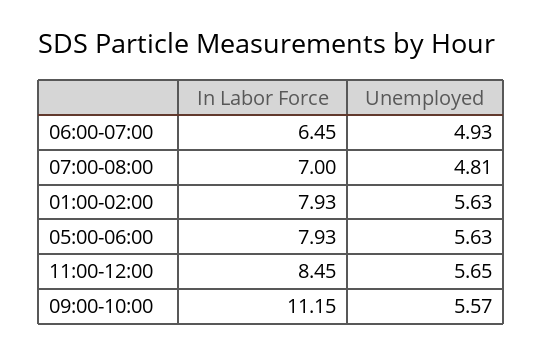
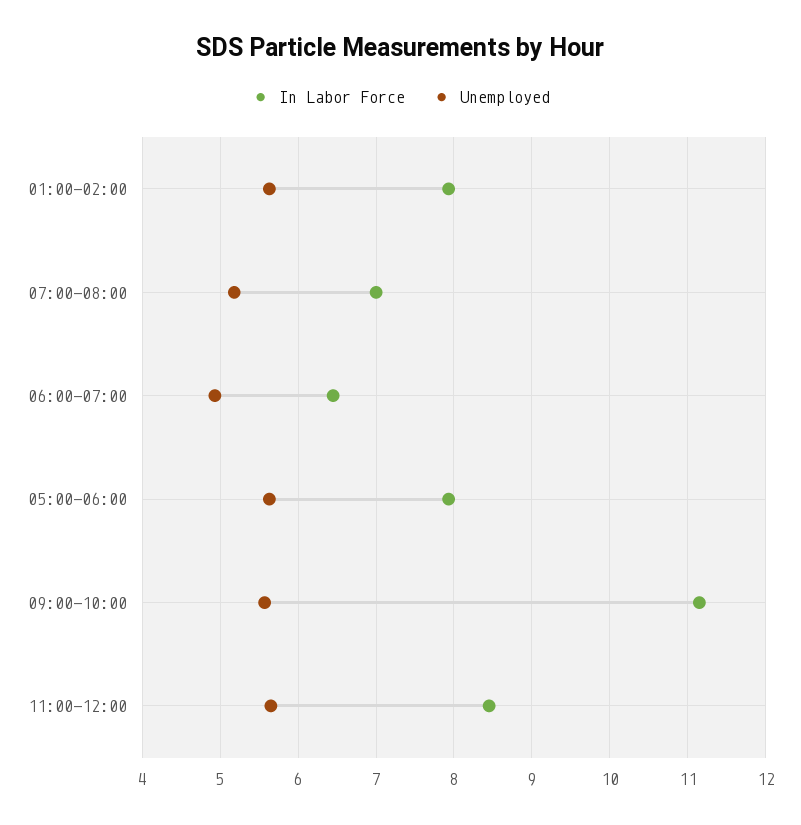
  {
    "In Labor Force": {
      "06:00-07:00": 6.45,
      "07:00-08:00": 7,
      "01:00-02:00": 7.93,
      "05:00-06:00": 7.93,
      "11:00-12:00": 8.45,
      "09:00-10:00": 11.15
    },
    "Unemployed": {
      "06:00-07:00": 4.93,
-     "07:00-08:00": 4.81,
+     "07:00-08:00": 5.2,
      "01:00-02:00": 5.63,
      "05:00-06:00": 5.63,
      "11:00-12:00": 5.65,
      "09:00-10:00": 5.57
    }
  }

